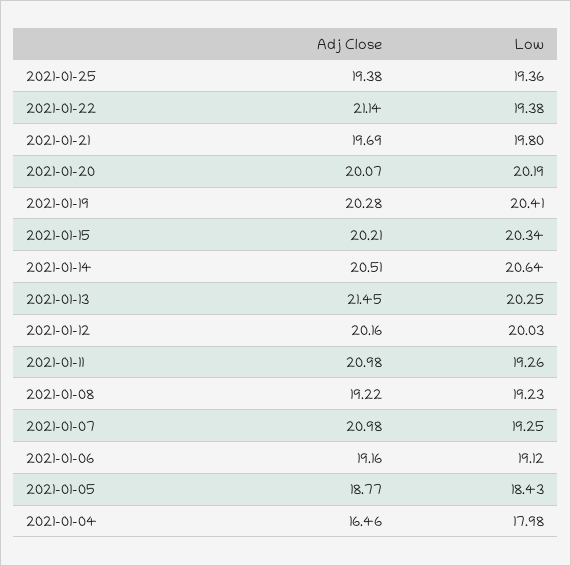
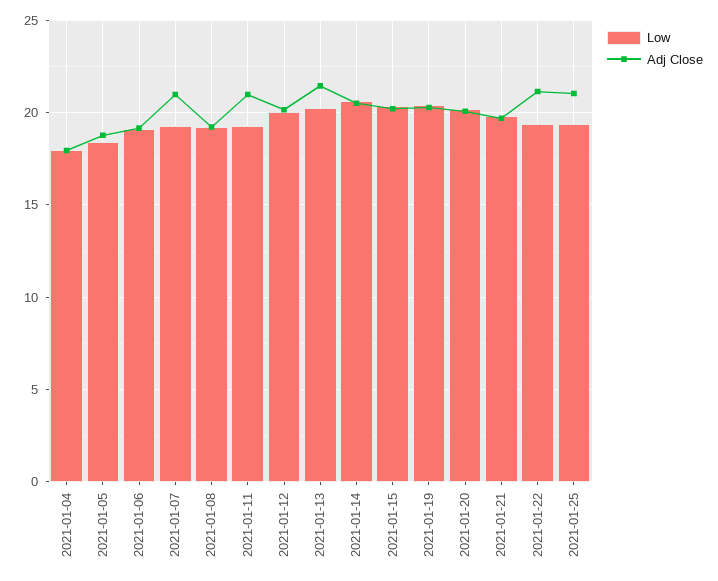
  {
    "Adj Close": {
-     "2021-01-25": 19.38,
+     "2021-01-25": 21,
      "2021-01-22": 21.14,
      "2021-01-21": 19.69,
      "2021-01-20": 20.07,
      "2021-01-19": 20.28,
      "2021-01-15": 20.21,
      "2021-01-14": 20.51,
      "2021-01-13": 21.45,
      "2021-01-12": 20.16,
      "2021-01-11": 20.98,
      "2021-01-08": 19.22,
      "2021-01-07": 20.98,
      "2021-01-06": 19.16,
      "2021-01-05": 18.77,
-     "2021-01-04": 16.46
+     "2021-01-04": 18
    },
    "Low": {
      "2021-01-25": 19.36,
      "2021-01-22": 19.38,
      "2021-01-21": 19.8,
      "2021-01-20": 20.19,
      "2021-01-19": 20.41,
      "2021-01-15": 20.34,
      "2021-01-14": 20.64,
      "2021-01-13": 20.25,
      "2021-01-12": 20.03,
      "2021-01-11": 19.26,
      "2021-01-08": 19.23,
      "2021-01-07": 19.25,
      "2021-01-06": 19.12,
      "2021-01-05": 18.43,
      "2021-01-04": 17.98
    }
  }

